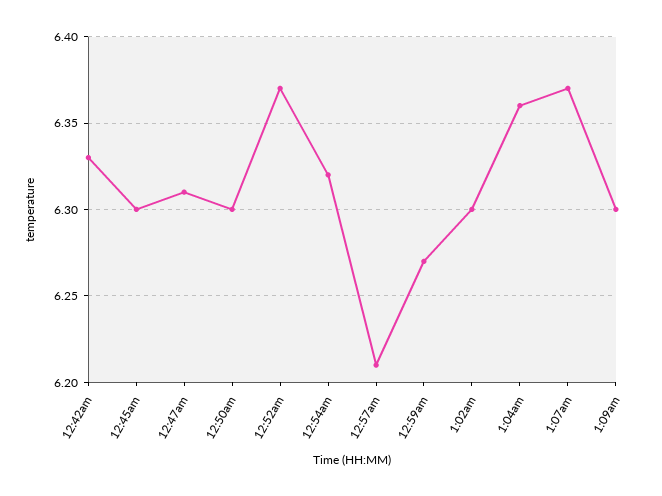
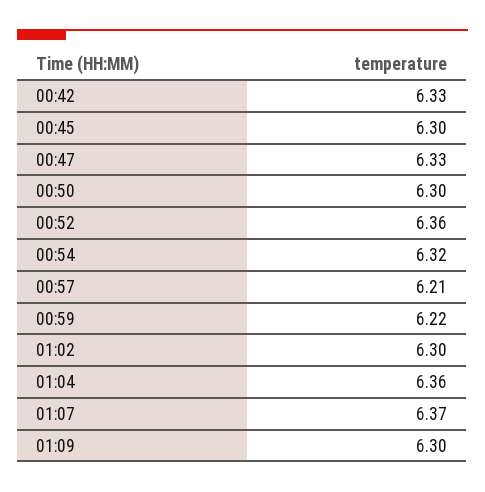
  {
    "12:42am": 6.33,
    "12:45am": 6.3,
-   "12:47am": 6.31,
+   "12:47am": 6.33,
    "12:50am": 6.3,
-   "12:52am": 6.37,
+   "12:52am": 6.36,
    "12:54am": 6.32,
    "12:57am": 6.21,
-   "12:59am": 6.27,
+   "12:59am": 6.22,
    "1:02am": 6.3,
    "1:04am": 6.36,
    "1:07am": 6.37,
    "1:09am": 6.3
  }

